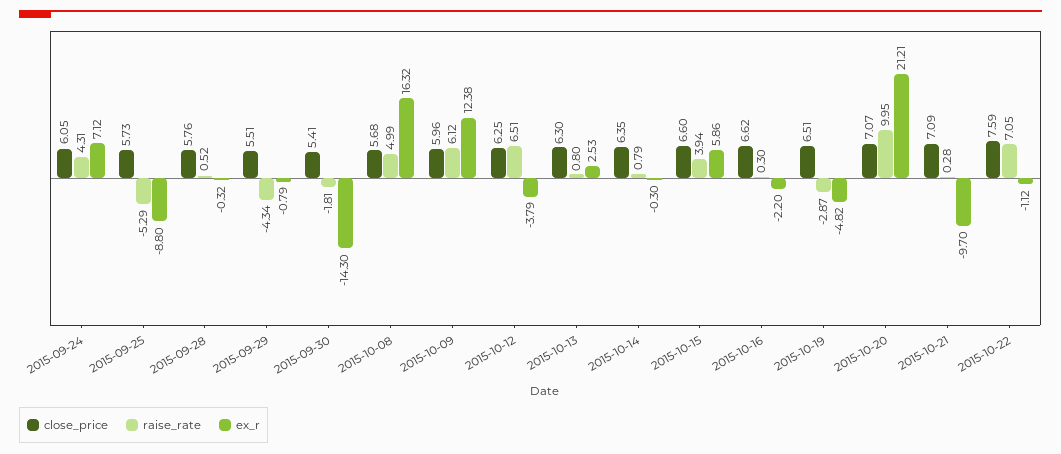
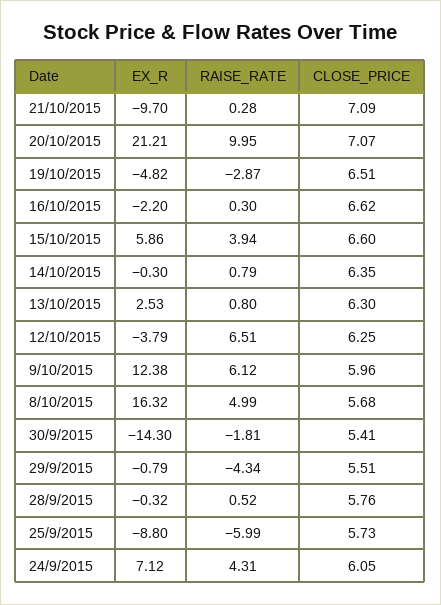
  {
    "close_price": {
      "2015-09-24": 6.05,
      "2015-09-25": 5.73,
      "2015-09-28": 5.76,
      "2015-09-29": 5.51,
      "2015-09-30": 5.41,
      "2015-10-08": 5.68,
      "2015-10-09": 5.96,
      "2015-10-12": 6.25,
      "2015-10-13": 6.3,
      "2015-10-14": 6.35,
      "2015-10-15": 6.6,
      "2015-10-16": 6.62,
      "2015-10-19": 6.51,
      "2015-10-20": 7.07,
-     "2015-10-21": 7.09,
+     "2015-10-21": 7.09
-     "2015-10-22": 7.59
    },
    "raise_rate": {
      "2015-09-24": 4.31,
-     "2015-09-25": -5.29,
+     "2015-09-25": -5.99,
      "2015-09-28": 0.52,
      "2015-09-29": -4.34,
      "2015-09-30": -1.81,
      "2015-10-08": 4.99,
      "2015-10-09": 6.12,
      "2015-10-12": 6.51,
      "2015-10-13": 0.8,
      "2015-10-14": 0.79,
      "2015-10-15": 3.94,
      "2015-10-16": 0.3,
      "2015-10-19": -2.87,
      "2015-10-20": 9.95,
-     "2015-10-21": 0.28,
+     "2015-10-21": 0.28
-     "2015-10-22": 7.05
    },
    "ex_r": {
      "2015-09-24": 7.12,
      "2015-09-25": -8.8,
      "2015-09-28": -0.32,
      "2015-09-29": -0.79,
      "2015-09-30": -14.3,
      "2015-10-08": 16.32,
      "2015-10-09": 12.38,
      "2015-10-12": -3.79,
      "2015-10-13": 2.53,
      "2015-10-14": -0.3,
      "2015-10-15": 5.86,
      "2015-10-16": -2.2,
      "2015-10-19": -4.82,
      "2015-10-20": 21.21,
-     "2015-10-21": -9.7,
+     "2015-10-21": -9.7
-     "2015-10-22": -1.12
    }
  }

